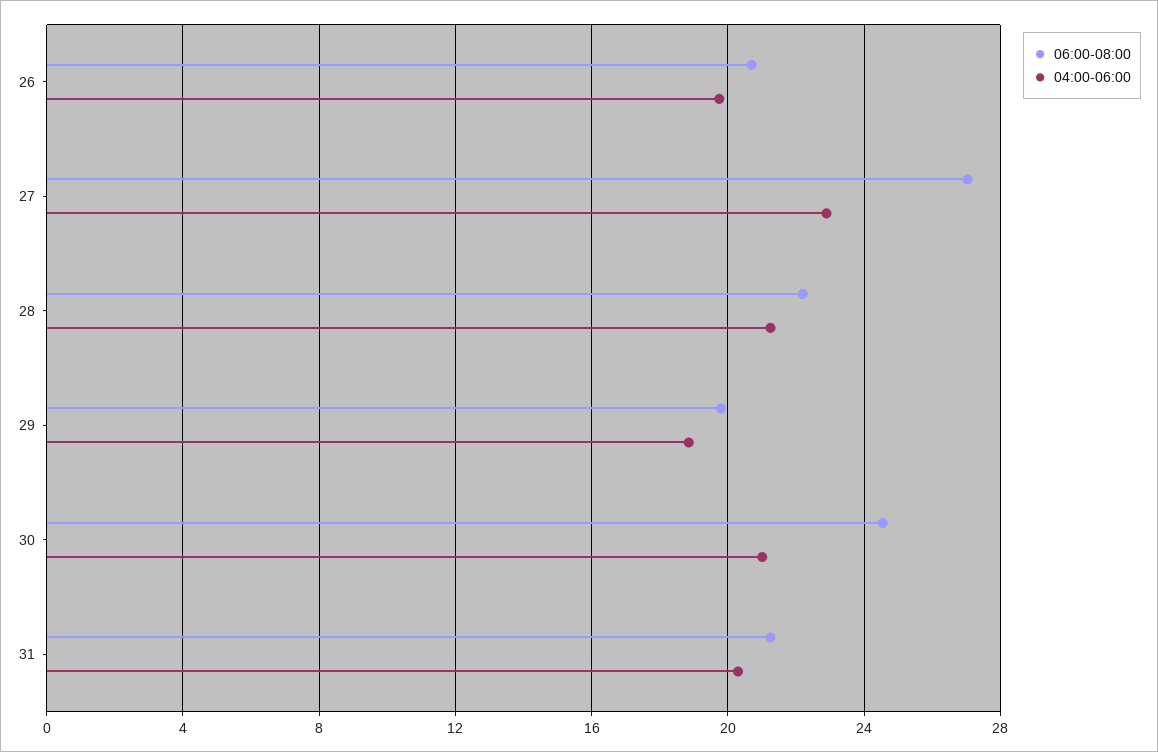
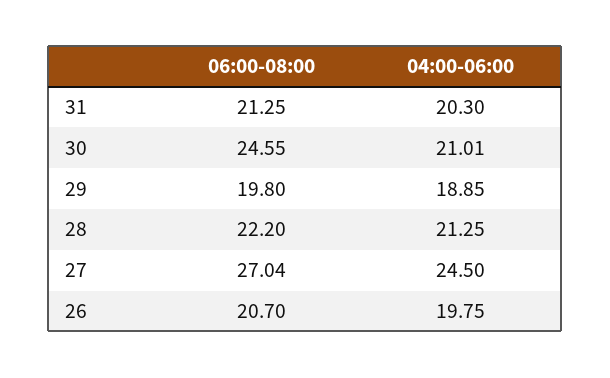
  {
    "06:00-08:00": {
      "26": 20.7,
      "27": 27.04,
      "28": 22.2,
      "29": 19.8,
      "30": 24.55,
      "31": 21.25
    },
    "04:00-06:00": {
      "26": 19.75,
-     "27": 23,
+     "27": 24.5,
      "28": 21.25,
      "29": 18.85,
      "30": 21.01,
      "31": 20.3
    }
  }

